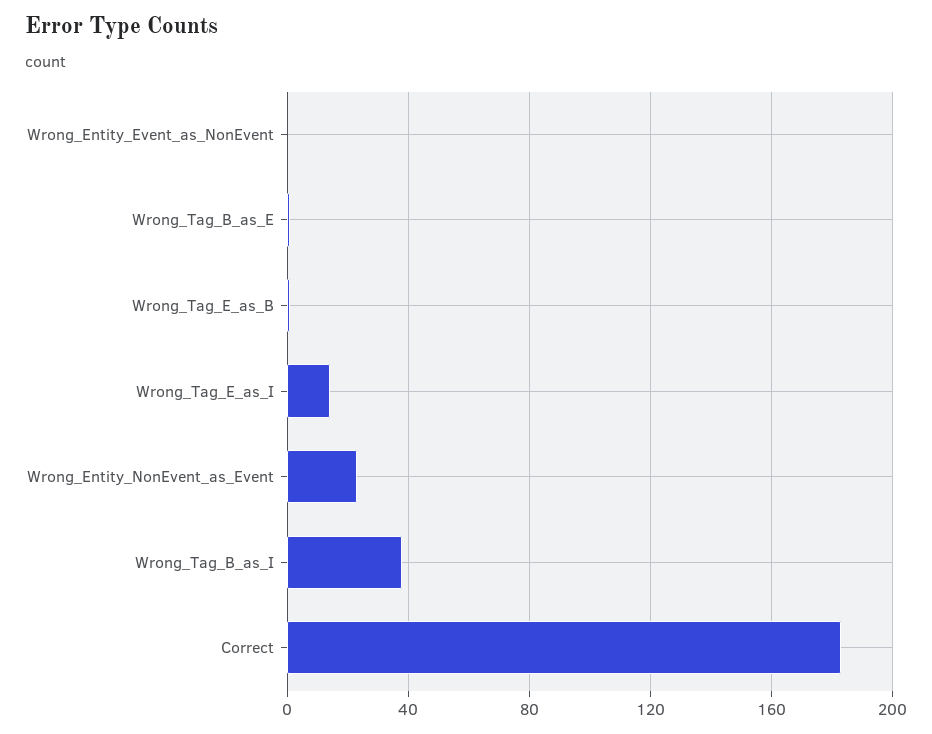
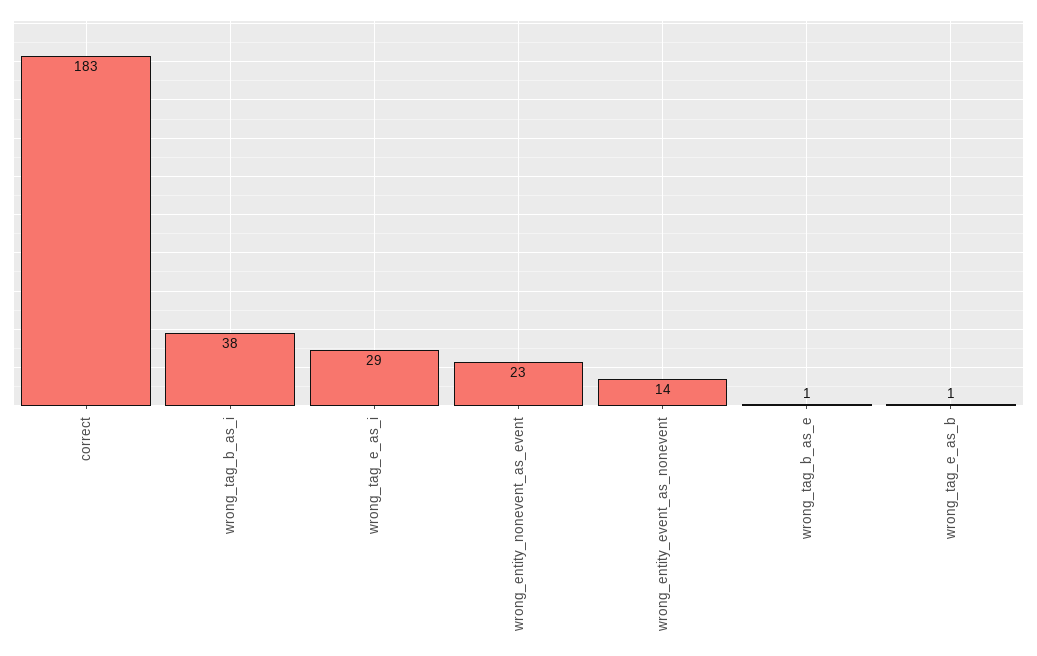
  {
-   "Wrong_Entity_Event_as_NonEvent": 0,
+   "Wrong_Entity_Event_as_NonEvent": 14,
    "Wrong_Tag_B_as_E": 1,
    "Wrong_Tag_E_as_B": 1,
-   "Wrong_Tag_E_as_I": 15,
+   "Wrong_Tag_E_as_I": 29,
    "Wrong_Entity_NonEvent_as_Event": 23,
    "Wrong_Tag_B_as_I": 38,
    "Correct": 183
  }

